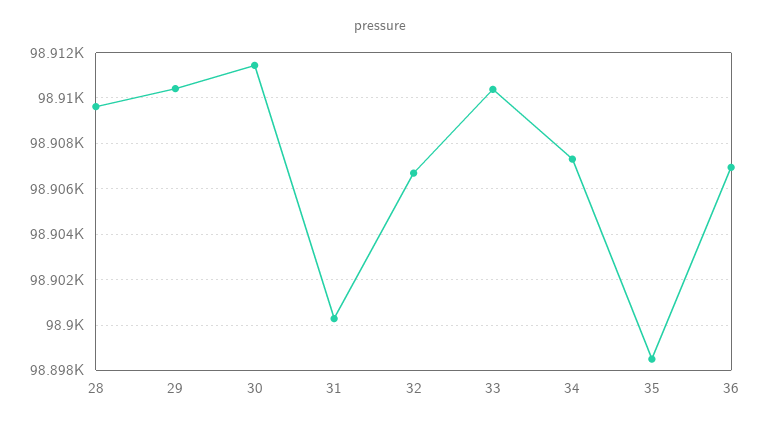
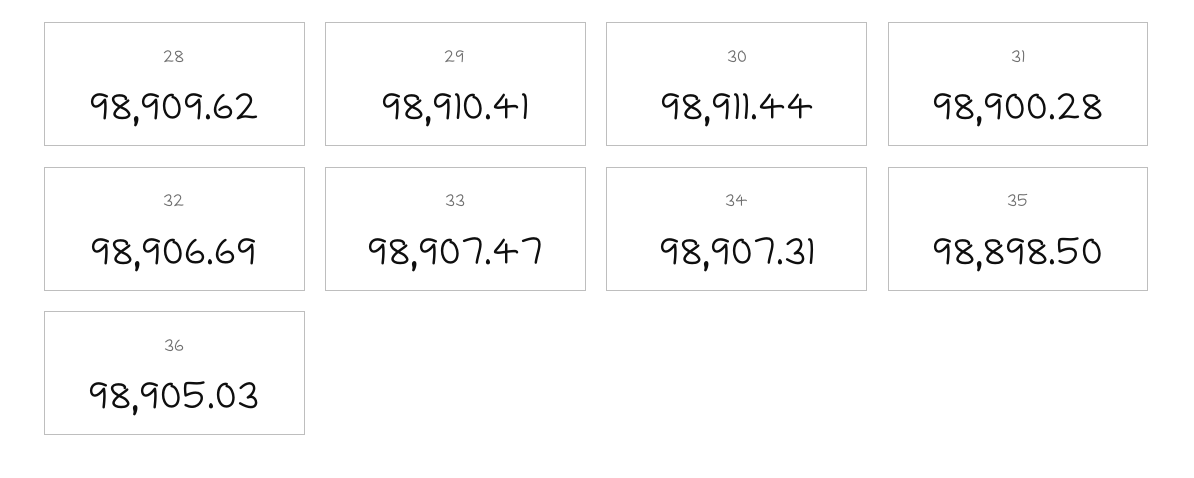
  {
    "28": 98909.62,
    "29": 98910.41,
    "30": 98911.44,
    "31": 98900.28,
    "32": 98906.69,
-   "33": 98910.5,
+   "33": 98907.47,
    "34": 98907.31,
    "35": 98898.5,
-   "36": 98907
+   "36": 98905.03
  }

